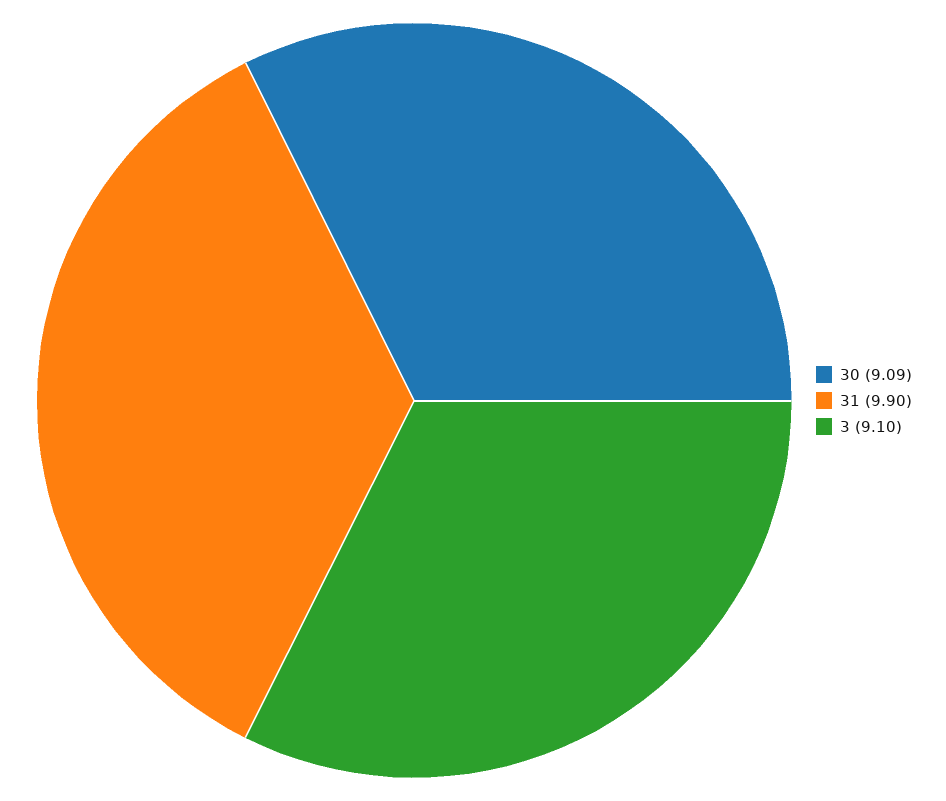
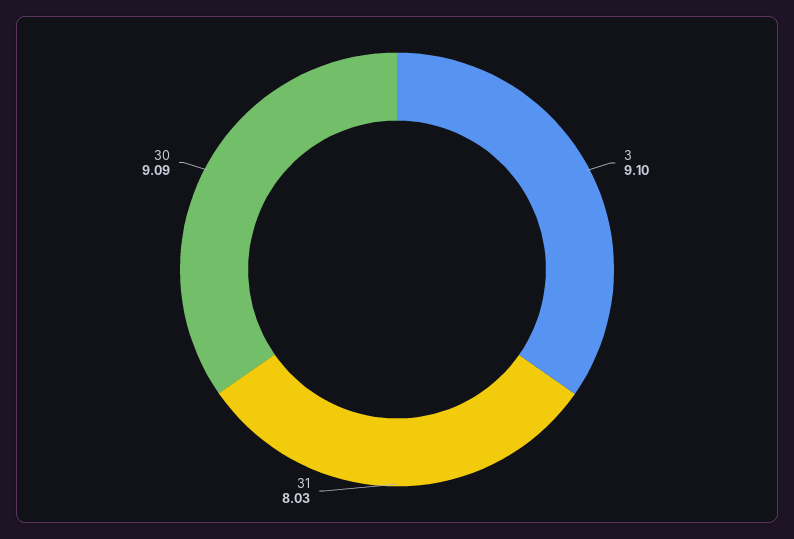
  {
    "30": 9.09,
-   "31": 9.9,
+   "31": 8.03,
    "3": 9.1
  }

